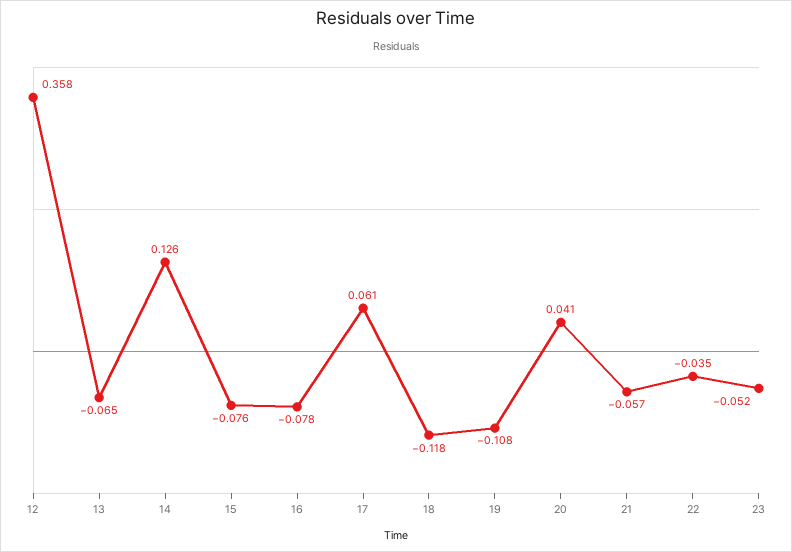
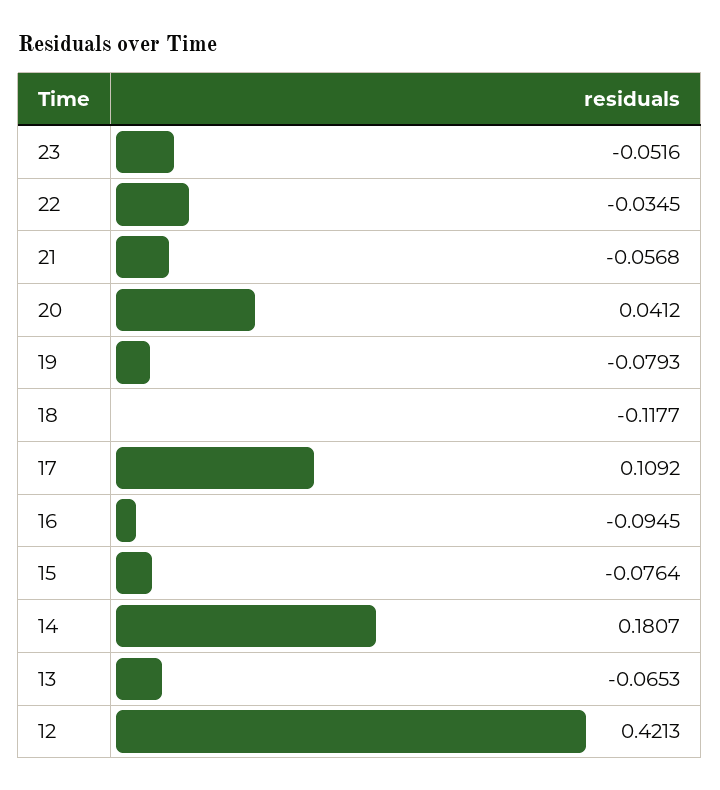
  {
-   "12": 0.358,
+   "12": 0.4213,
    "13": -0.0653,
-   "14": 0.126,
+   "14": 0.1807,
    "15": -0.0764,
-   "16": -0.078,
+   "16": -0.0945,
-   "17": 0.061,
+   "17": 0.1092,
    "18": -0.1177,
-   "19": -0.108,
+   "19": -0.0793,
    "20": 0.0412,
    "21": -0.0568,
    "22": -0.0345,
    "23": -0.0516
  }

